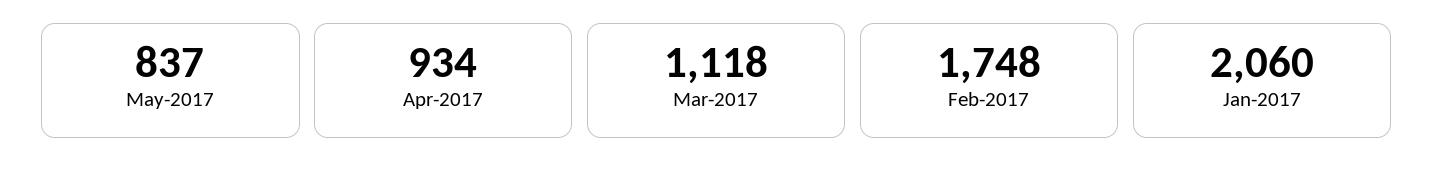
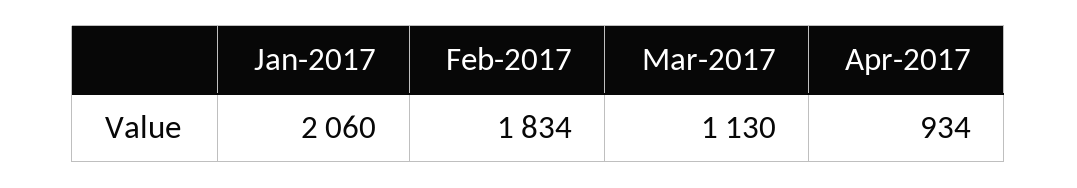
  {
-   "May-2017": 837,
    "Apr-2017": 934,
-   "Mar-2017": 1118,
+   "Mar-2017": 1130,
-   "Feb-2017": 1748,
+   "Feb-2017": 1834,
    "Jan-2017": 2060
  }

